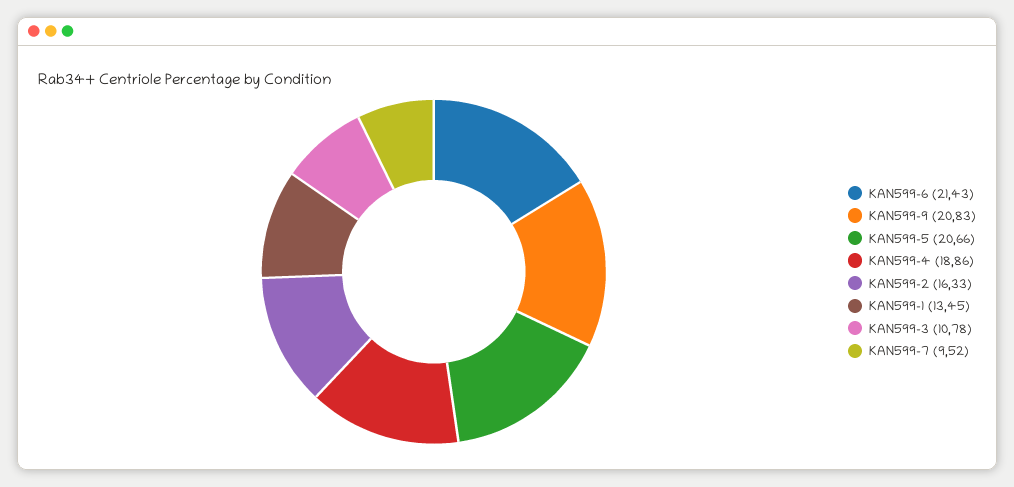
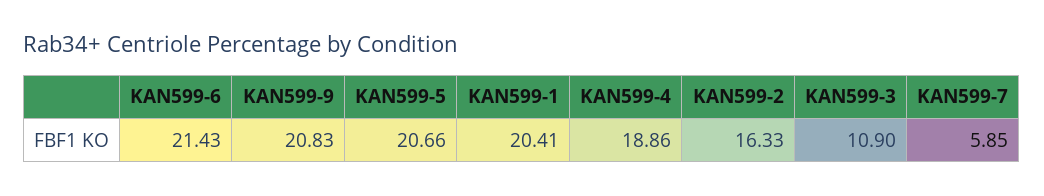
  {
    "KAN599-6": 21.43,
    "KAN599-9": 20.83,
    "KAN599-5": 20.66,
    "KAN599-4": 18.86,
    "KAN599-2": 16.33,
-   "KAN599-1": 13.45,
+   "KAN599-1": 20.41,
-   "KAN599-3": 10.78,
+   "KAN599-3": 10.9,
-   "KAN599-7": 9.52
+   "KAN599-7": 5.85
  }

